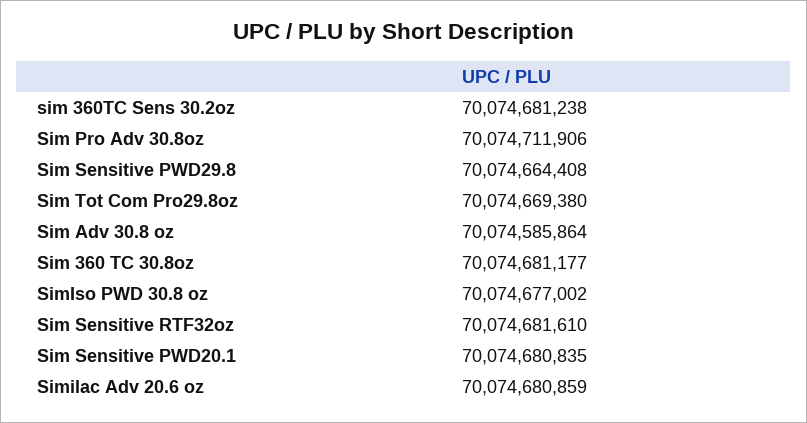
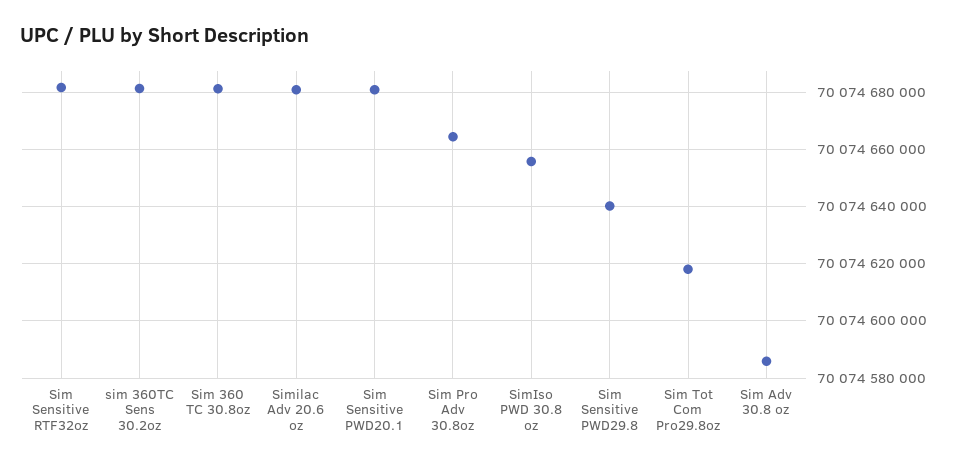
  {
    "sim 360TC Sens 30.2oz": 70074681238,
-   "Sim Pro Adv 30.8oz": 70074711906,
+   "Sim Pro Adv 30.8oz": 70074665000,
-   "Sim Sensitive PWD29.8": 70074664408,
+   "Sim Sensitive PWD29.8": 70074640000,
-   "Sim Tot Com Pro29.8oz": 70074669380,
+   "Sim Tot Com Pro29.8oz": 70074617500,
    "Sim Adv 30.8 oz": 70074585864,
    "Sim 360 TC 30.8oz": 70074681177,
-   "SimIso PWD 30.8 oz": 70074677002,
+   "SimIso PWD 30.8 oz": 70074655000,
    "Sim Sensitive RTF32oz": 70074681610,
    "Sim Sensitive PWD20.1": 70074680835,
    "Similac Adv 20.6 oz": 70074680859
  }

